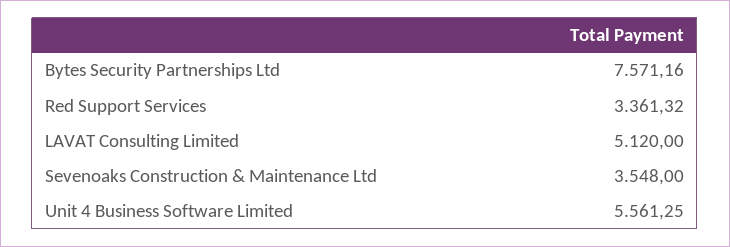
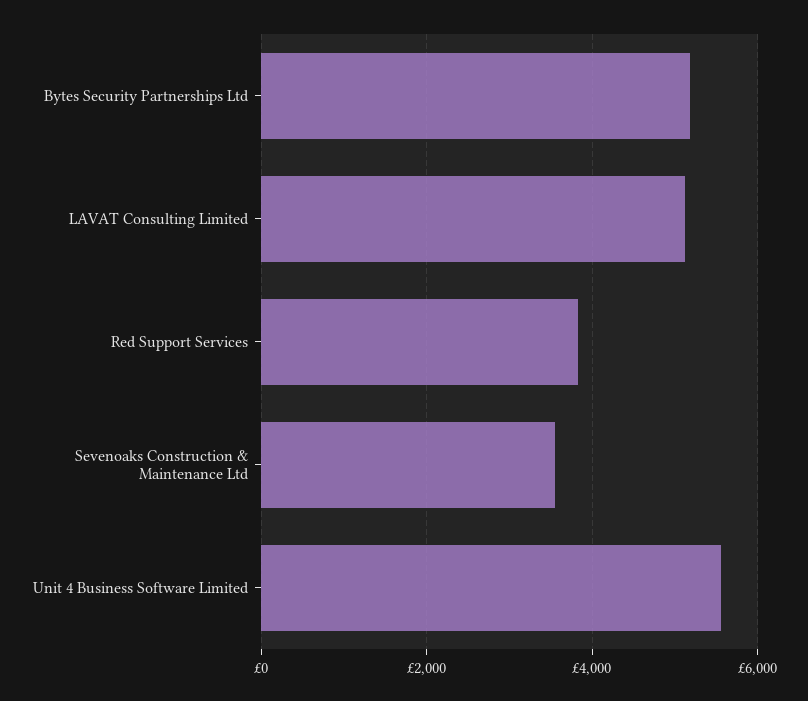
  {
-   "Bytes Security Partnerships Ltd": 7571.16,
+   "Bytes Security Partnerships Ltd": 5200,
-   "Red Support Services": 3361.32,
+   "Red Support Services": 3800,
    "LAVAT Consulting Limited": 5120,
    "Sevenoaks Construction & Maintenance Ltd": 3548,
    "Unit 4 Business Software Limited": 5561.25
  }

